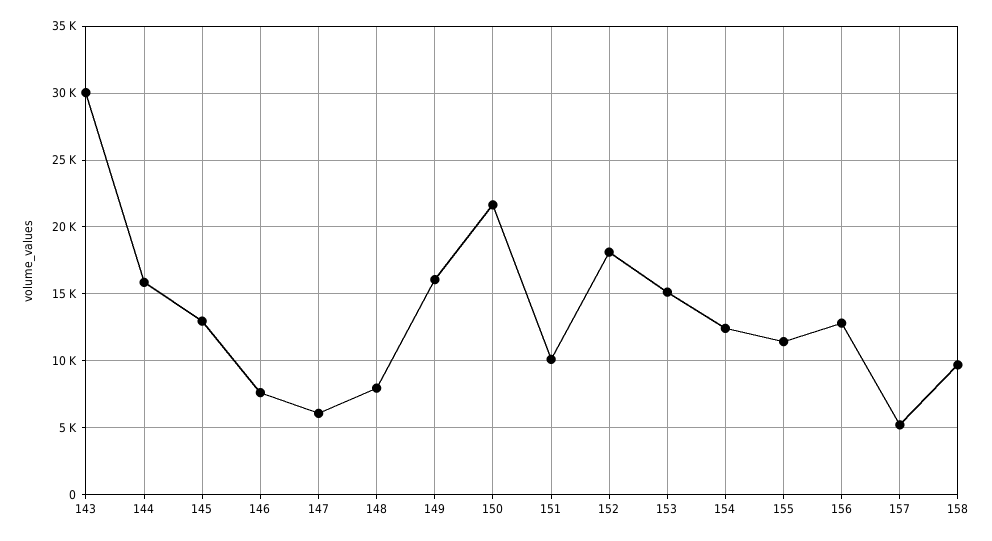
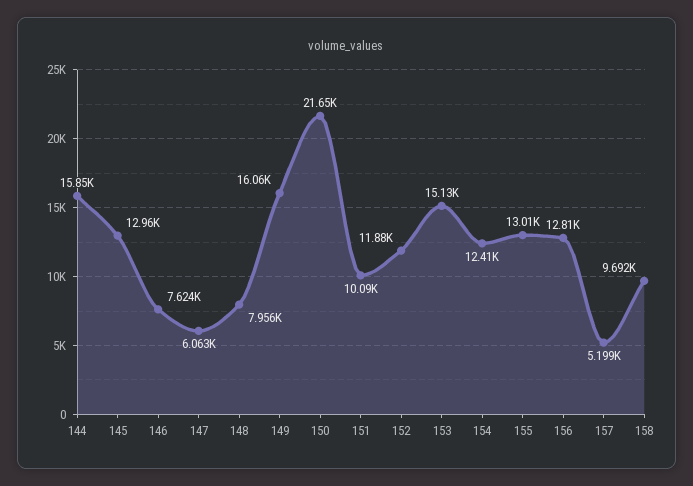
  {
-   "143": 30000,
    "144": 15850,
    "145": 12960,
    "146": 7624,
    "147": 6063,
    "148": 7956,
    "149": 16060,
    "150": 21650,
    "151": 10090,
-   "152": 18000,
+   "152": 11880,
    "153": 15130,
    "154": 12410,
-   "155": 11500,
+   "155": 13010,
    "156": 12810,
    "157": 5199,
    "158": 9692
  }

